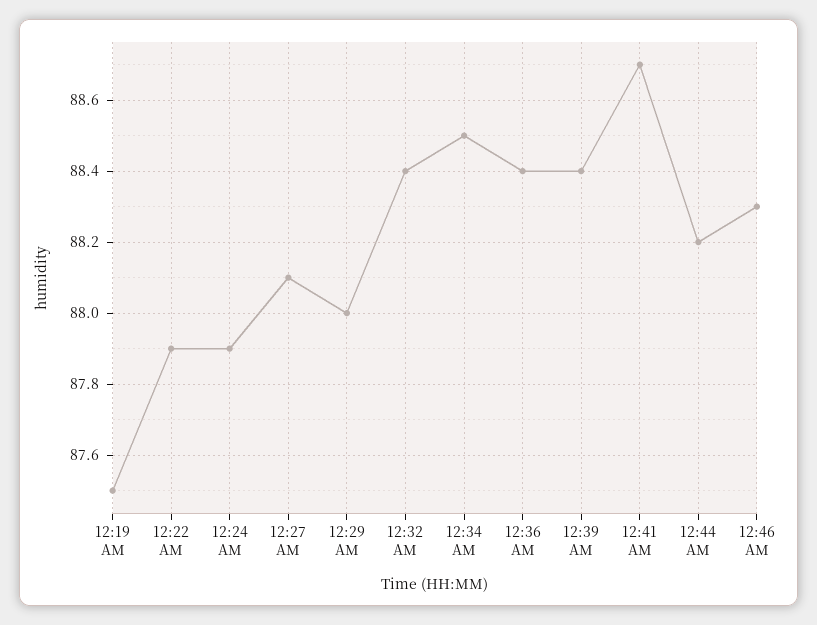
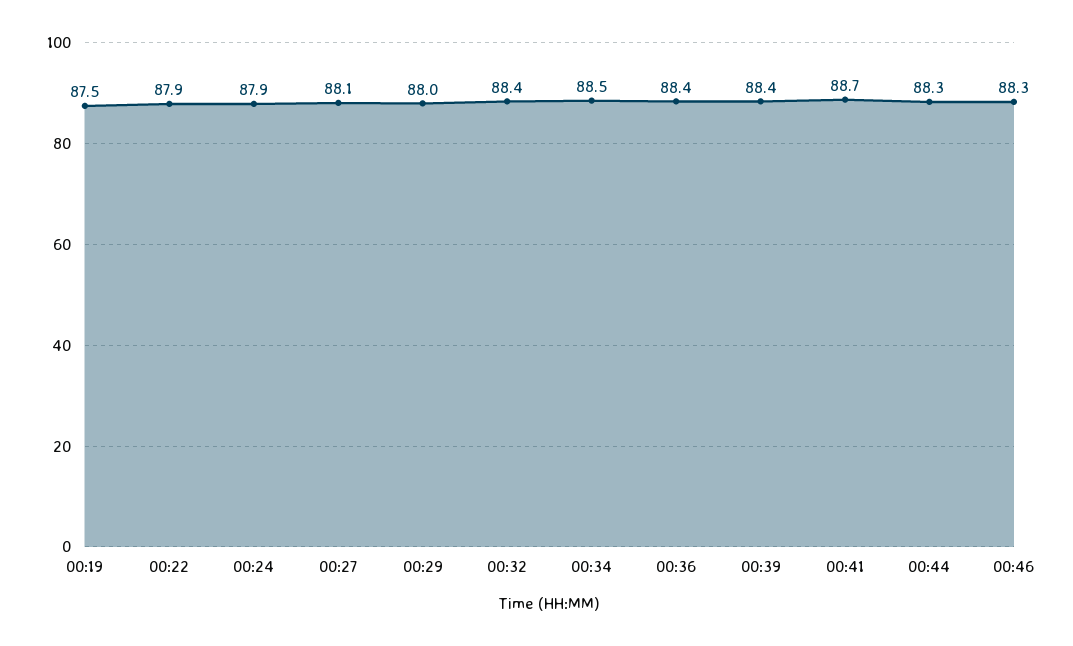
  {
    "12:19 AM": 87.5,
    "12:22 AM": 87.9,
    "12:24 AM": 87.9,
    "12:27 AM": 88.1,
    "12:29 AM": 88,
    "12:32 AM": 88.4,
    "12:34 AM": 88.5,
    "12:36 AM": 88.4,
    "12:39 AM": 88.4,
    "12:41 AM": 88.7,
-   "12:44 AM": 88.2,
+   "12:44 AM": 88.3,
    "12:46 AM": 88.3
  }

